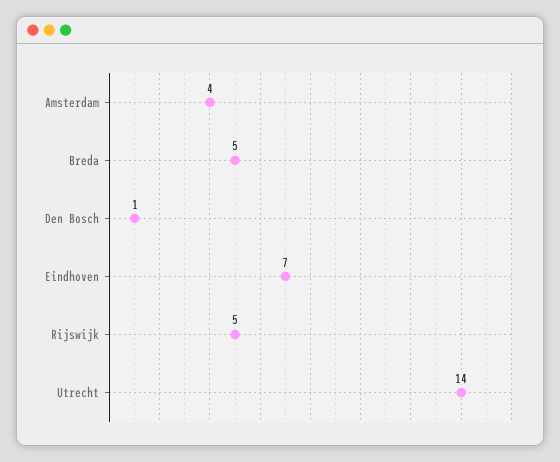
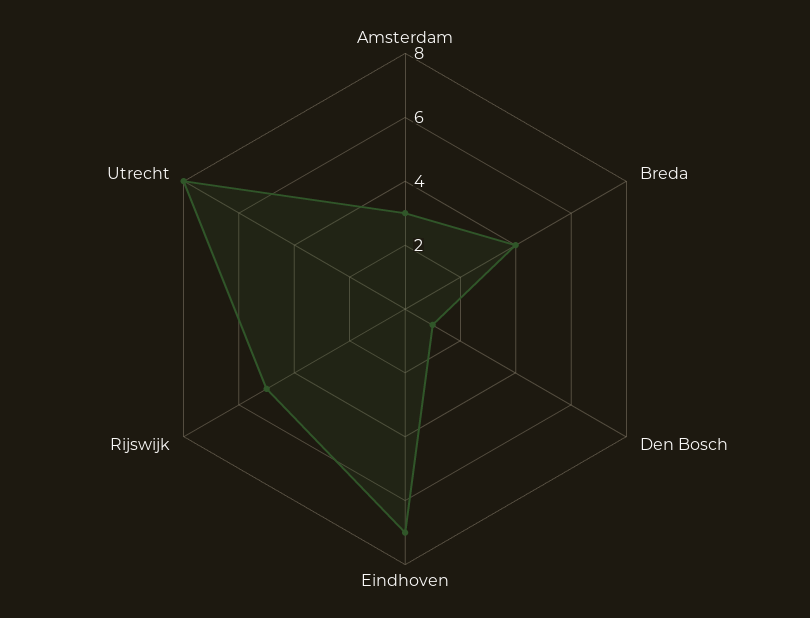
  {
-   "Amsterdam": 4,
+   "Amsterdam": 3,
-   "Breda": 5,
+   "Breda": 4,
    "Den Bosch": 1,
    "Eindhoven": 7,
    "Rijswijk": 5,
-   "Utrecht": 14
+   "Utrecht": 8
  }

